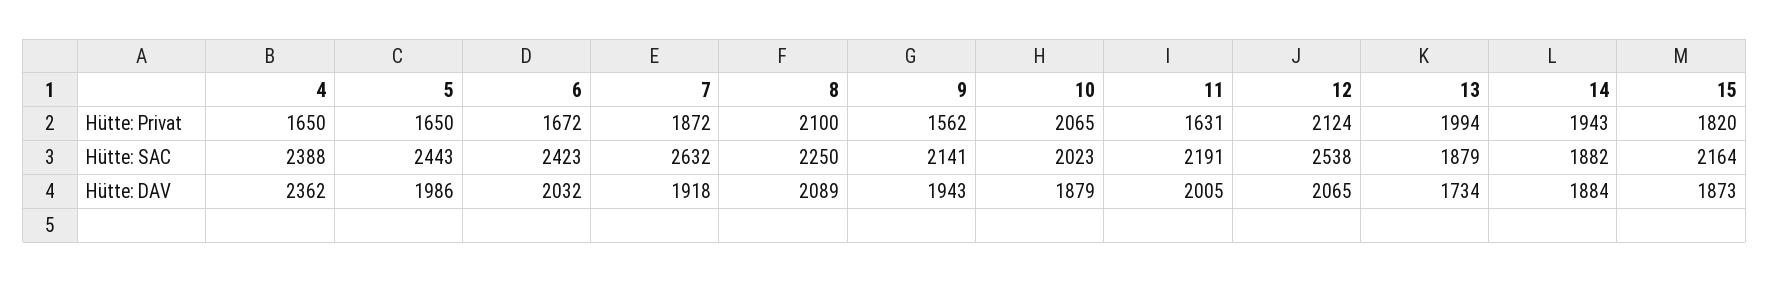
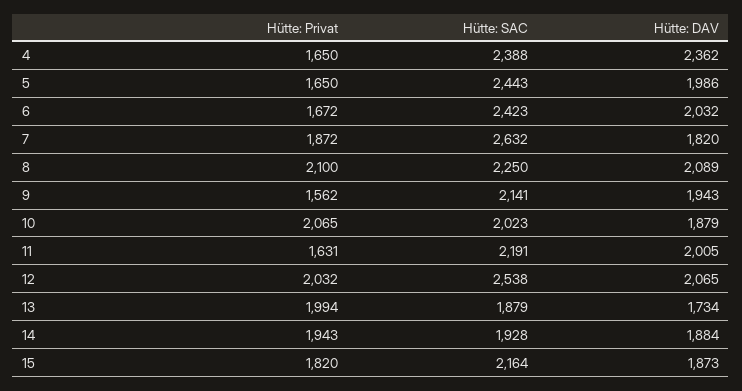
  {
    "4": {
      "Hütte: Privat": 1650,
      "Hütte: SAC": 2388,
      "Hütte: DAV": 2362
    },
    "5": {
      "Hütte: Privat": 1650,
      "Hütte: SAC": 2443,
      "Hütte: DAV": 1986
    },
    "6": {
      "Hütte: Privat": 1672,
      "Hütte: SAC": 2423,
      "Hütte: DAV": 2032
    },
    "7": {
      "Hütte: Privat": 1872,
      "Hütte: SAC": 2632,
-     "Hütte: DAV": 1918
+     "Hütte: DAV": 1820
    },
    "8": {
      "Hütte: Privat": 2100,
      "Hütte: SAC": 2250,
      "Hütte: DAV": 2089
    },
    "9": {
      "Hütte: Privat": 1562,
      "Hütte: SAC": 2141,
      "Hütte: DAV": 1943
    },
    "10": {
      "Hütte: Privat": 2065,
      "Hütte: SAC": 2023,
      "Hütte: DAV": 1879
    },
    "11": {
      "Hütte: Privat": 1631,
      "Hütte: SAC": 2191,
      "Hütte: DAV": 2005
    },
    "12": {
-     "Hütte: Privat": 2124,
+     "Hütte: Privat": 2032,
      "Hütte: SAC": 2538,
      "Hütte: DAV": 2065
    },
    "13": {
      "Hütte: Privat": 1994,
      "Hütte: SAC": 1879,
      "Hütte: DAV": 1734
    },
    "14": {
      "Hütte: Privat": 1943,
-     "Hütte: SAC": 1882,
+     "Hütte: SAC": 1928,
      "Hütte: DAV": 1884
    },
    "15": {
      "Hütte: Privat": 1820,
      "Hütte: SAC": 2164,
      "Hütte: DAV": 1873
    }
  }

